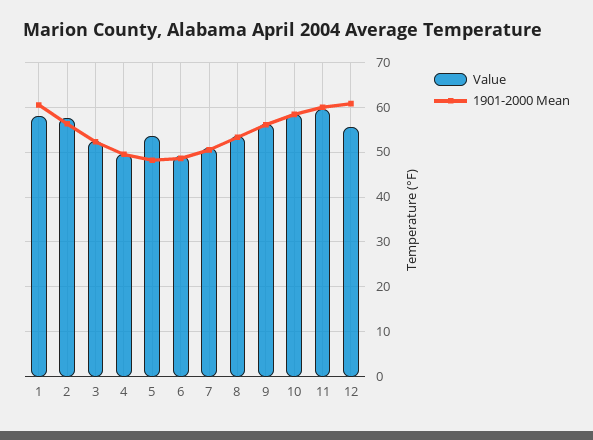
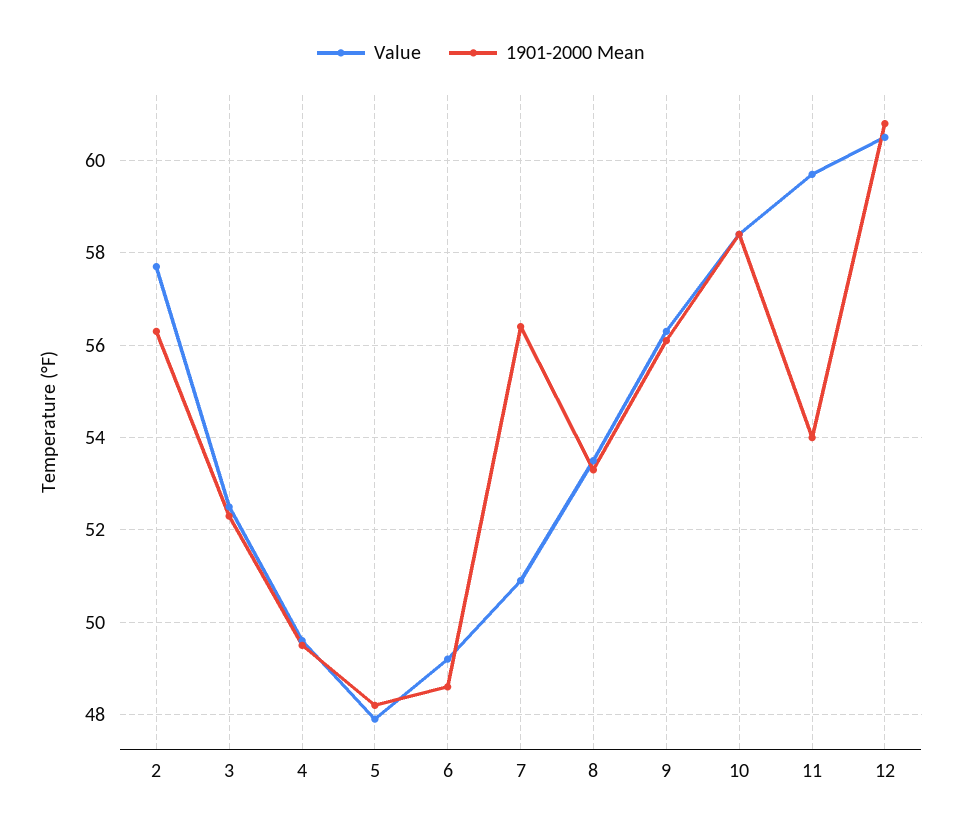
  {
    "Value": {
-     "1": 58,
      "2": 57.5,
      "3": 52.5,
      "4": 49.5,
-     "5": 54,
+     "5": 48,
      "6": 49,
      "7": 51,
      "8": 53.5,
      "9": 56.5,
      "10": 58.5,
      "11": 59.5,
-     "12": 56
+     "12": 60.5
    },
    "1901-2000 Mean": {
-     "1": 60,
      "2": 56.5,
      "3": 52.5,
      "4": 49.5,
      "5": 48,
      "6": 48.5,
-     "7": 50,
+     "7": 56.5,
      "8": 53.5,
      "9": 56,
      "10": 58.5,
-     "11": 60,
+     "11": 54,
      "12": 61
    }
  }

